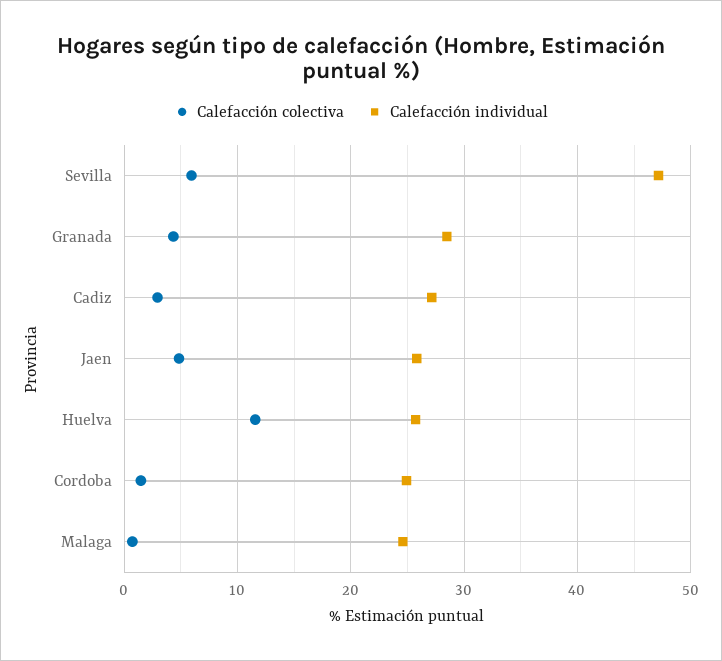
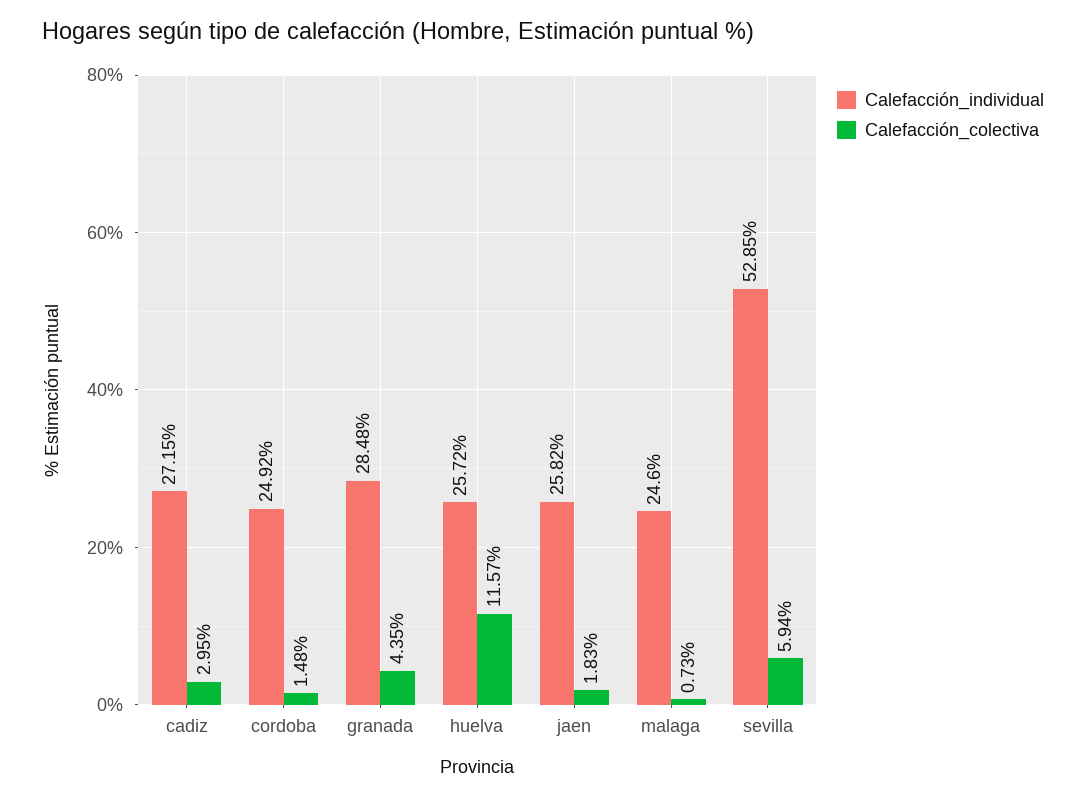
  {
    "Calefacción colectiva": {
      "Sevilla": 5.94,
      "Granada": 4.35,
      "Cadiz": 2.95,
-     "Jaen": 5,
+     "Jaen": 1.83,
      "Huelva": 11.57,
      "Cordoba": 1.48,
      "Malaga": 0.73
    },
    "Calefacción individual": {
-     "Sevilla": 47,
+     "Sevilla": 52.85,
      "Granada": 28.48,
      "Cadiz": 27.15,
      "Jaen": 25.82,
      "Huelva": 25.72,
      "Cordoba": 24.92,
      "Malaga": 24.6
    }
  }

